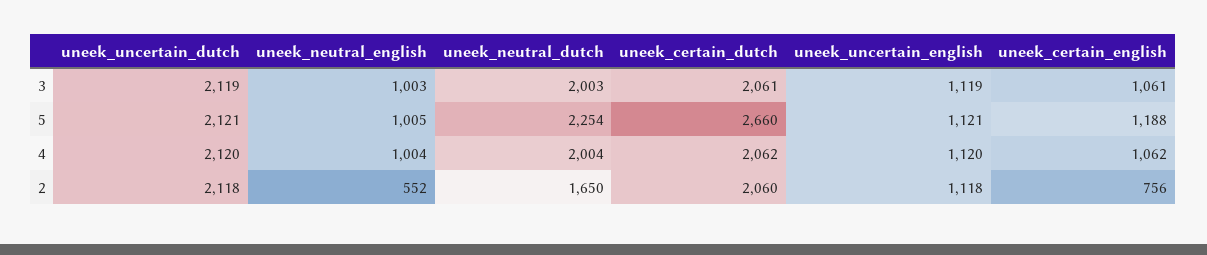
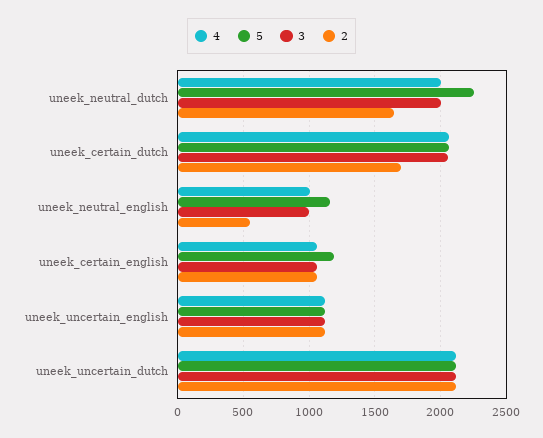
  {
    "3": {
      "uneek_uncertain_dutch": 2119,
      "uneek_neutral_english": 1003,
      "uneek_neutral_dutch": 2003,
      "uneek_certain_dutch": 2061,
      "uneek_uncertain_english": 1119,
      "uneek_certain_english": 1061
    },
    "5": {
      "uneek_uncertain_dutch": 2121,
-     "uneek_neutral_english": 1005,
+     "uneek_neutral_english": 1150,
      "uneek_neutral_dutch": 2254,
-     "uneek_certain_dutch": 2660,
+     "uneek_certain_dutch": 2050,
      "uneek_uncertain_english": 1121,
      "uneek_certain_english": 1188
    },
    "4": {
      "uneek_uncertain_dutch": 2120,
      "uneek_neutral_english": 1004,
      "uneek_neutral_dutch": 2004,
      "uneek_certain_dutch": 2062,
      "uneek_uncertain_english": 1120,
      "uneek_certain_english": 1062
    },
    "2": {
      "uneek_uncertain_dutch": 2118,
      "uneek_neutral_english": 552,
      "uneek_neutral_dutch": 1650,
-     "uneek_certain_dutch": 2060,
+     "uneek_certain_dutch": 1700,
      "uneek_uncertain_english": 1118,
-     "uneek_certain_english": 756
+     "uneek_certain_english": 1050
    }
  }

